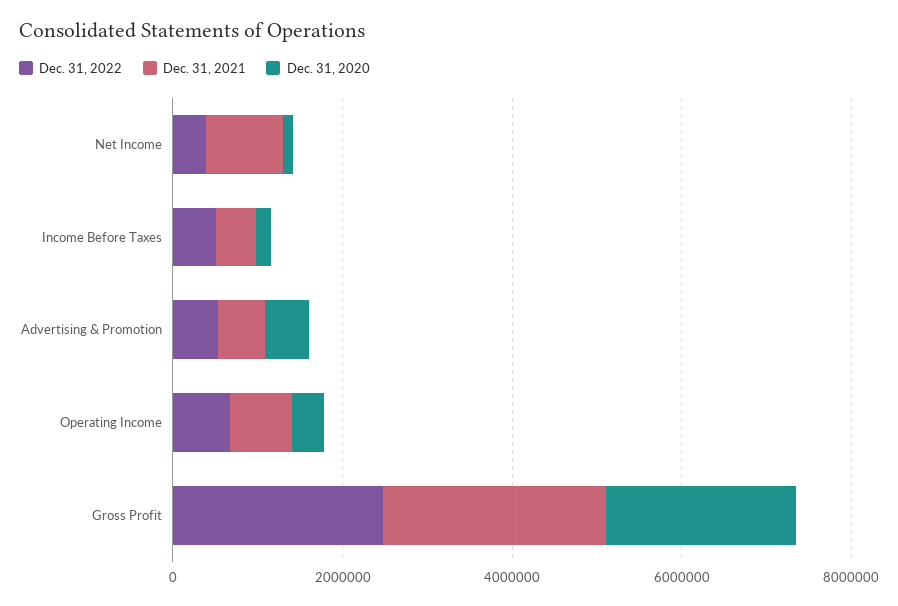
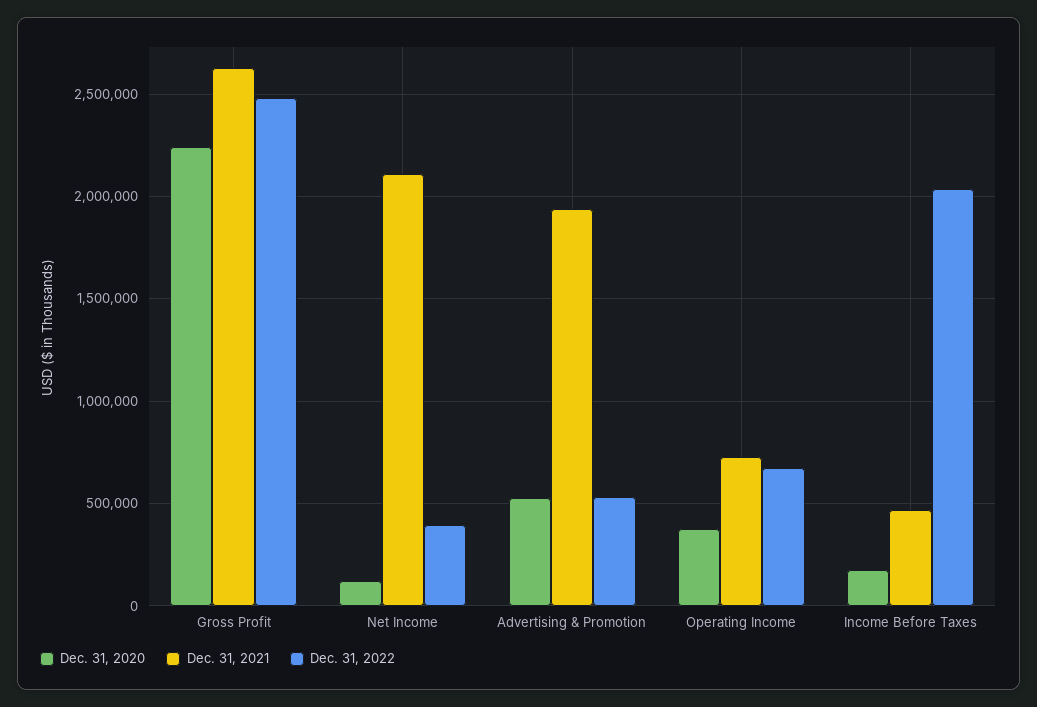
  {
    "Dec. 31, 2022": {
      "Net Income": 400000,
-     "Income Before Taxes": 500000,
+     "Income Before Taxes": 2050000,
      "Advertising & Promotion": 550000,
      "Operating Income": 700000,
      "Gross Profit": 2500000
    },
    "Dec. 31, 2021": {
-     "Net Income": 1000000,
+     "Net Income": 2100000,
      "Income Before Taxes": 450000,
-     "Advertising & Promotion": 500000,
+     "Advertising & Promotion": 1950000,
      "Operating Income": 750000,
      "Gross Profit": 2650000
    },
    "Dec. 31, 2020": {
      "Net Income": 100000,
      "Income Before Taxes": 200000,
      "Advertising & Promotion": 550000,
      "Operating Income": 350000,
      "Gross Profit": 2250000
    }
  }

